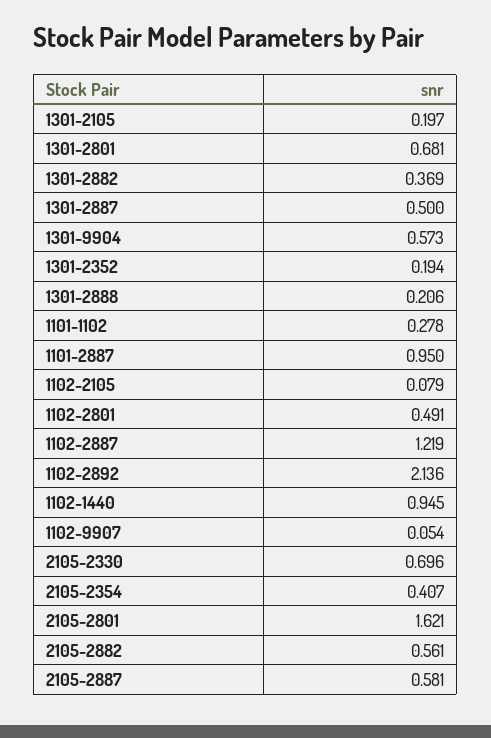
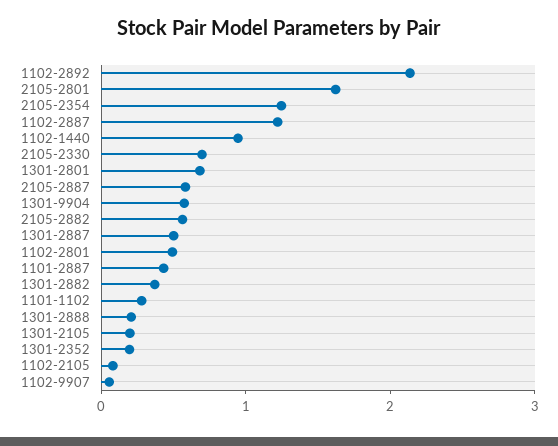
  {
    "1301-2105": 0.197,
    "1301-2801": 0.681,
    "1301-2882": 0.369,
    "1301-2887": 0.5,
    "1301-9904": 0.573,
    "1301-2352": 0.194,
    "1301-2888": 0.206,
    "1101-1102": 0.278,
-   "1101-2887": 0.95,
+   "1101-2887": 0.4,
    "1102-2105": 0.079,
    "1102-2801": 0.491,
    "1102-2887": 1.219,
    "1102-2892": 2.136,
    "1102-1440": 0.945,
    "1102-9907": 0.054,
    "2105-2330": 0.696,
-   "2105-2354": 0.407,
+   "2105-2354": 1.2,
    "2105-2801": 1.621,
    "2105-2882": 0.561,
    "2105-2887": 0.581
  }

